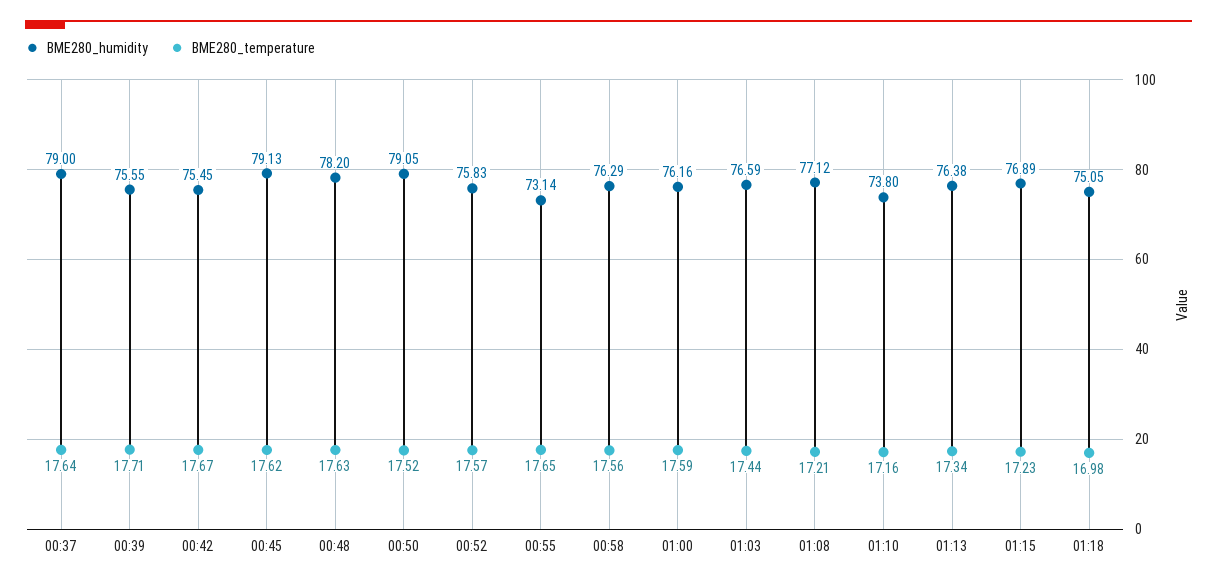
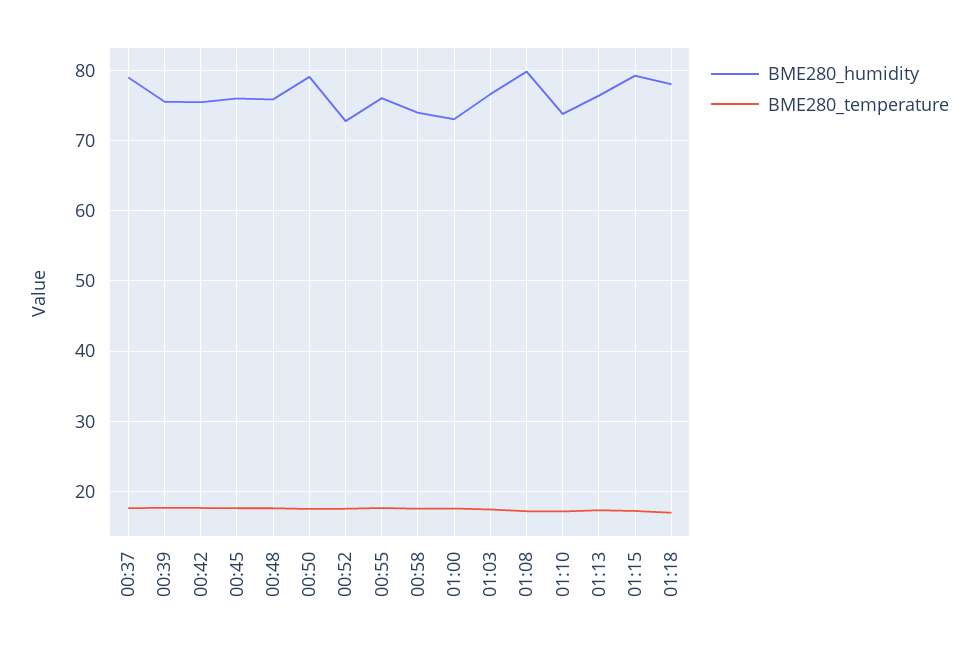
  {
    "BME280_humidity": {
      "00:37": 79,
      "00:39": 75.55,
      "00:42": 75.45,
-     "00:45": 79.13,
+     "00:45": 76,
-     "00:48": 78.2,
+     "00:48": 76,
      "00:50": 79.05,
-     "00:52": 75.83,
+     "00:52": 73,
-     "00:55": 73.14,
+     "00:55": 76,
-     "00:58": 76.29,
+     "00:58": 74,
-     "01:00": 76.16,
+     "01:00": 73,
      "01:03": 76.59,
-     "01:08": 77.12,
+     "01:08": 80,
      "01:10": 73.8,
      "01:13": 76.38,
-     "01:15": 76.89,
+     "01:15": 79,
-     "01:18": 75.05
+     "01:18": 78
    },
    "BME280_temperature": {
      "00:37": 17.64,
      "00:39": 17.71,
      "00:42": 17.67,
      "00:45": 17.62,
      "00:48": 17.63,
      "00:50": 17.52,
      "00:52": 17.57,
      "00:55": 17.65,
      "00:58": 17.56,
      "01:00": 17.59,
      "01:03": 17.44,
      "01:08": 17.21,
      "01:10": 17.16,
      "01:13": 17.34,
      "01:15": 17.23,
      "01:18": 16.98
    }
  }

